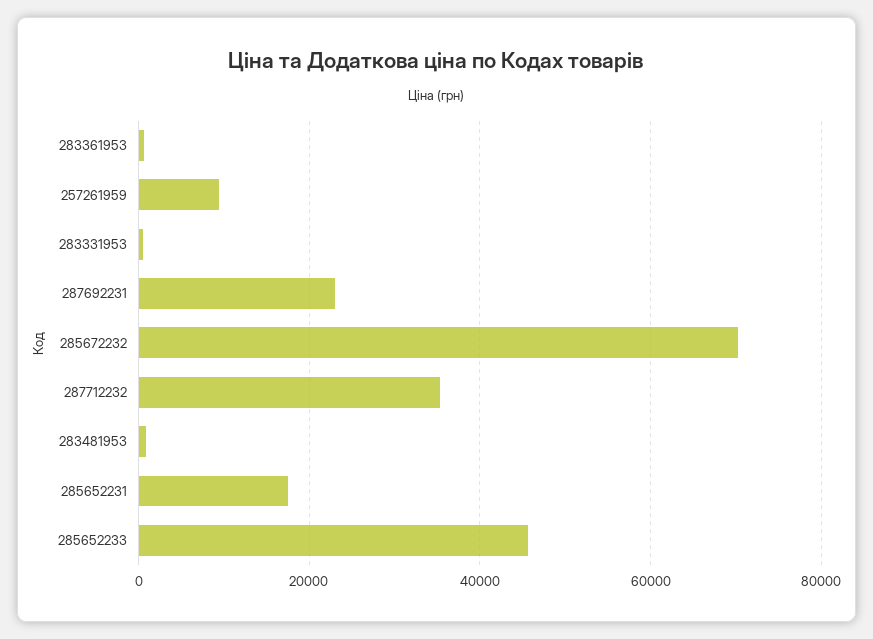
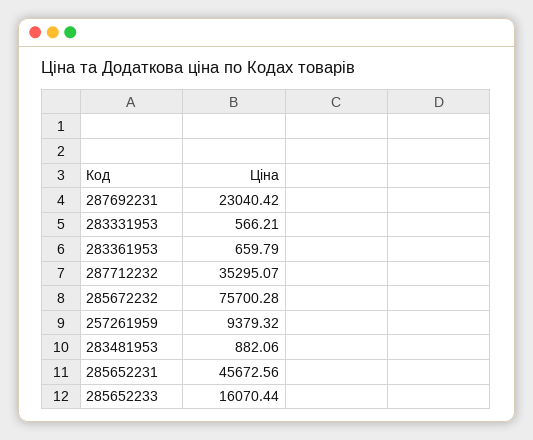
  {
    "283361953": 659.79,
    "257261959": 9379.32,
    "283331953": 566.21,
    "287692231": 23040.42,
-   "285672232": 70000,
+   "285672232": 75700.28,
    "287712232": 35295.07,
    "283481953": 882.06,
-   "285652231": 18000,
+   "285652231": 45672.56,
-   "285652233": 46000
+   "285652233": 16070.44
  }

